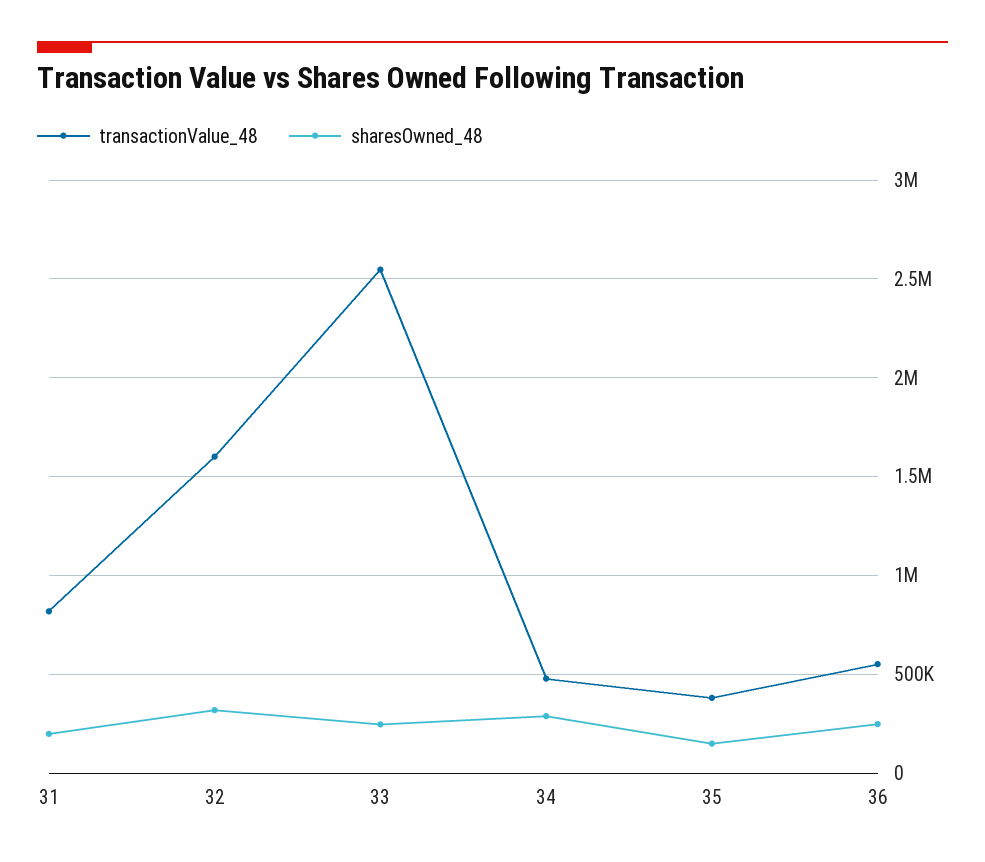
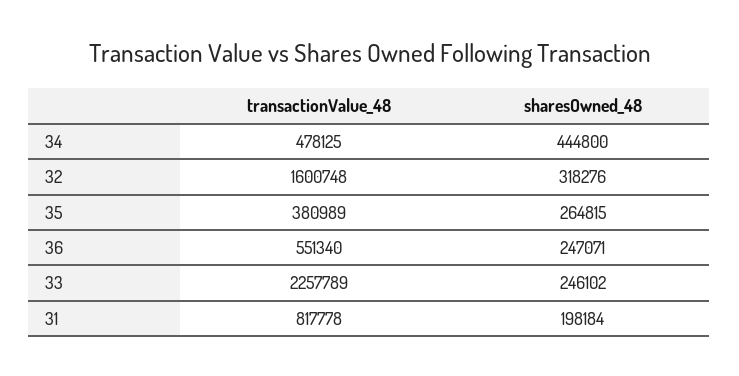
  {
    "transactionValue_48": {
      "31": 817778,
      "32": 1600748,
-     "33": 2550000,
+     "33": 2257789,
      "34": 478125,
      "35": 380989,
      "36": 551340
    },
    "sharesOwned_48": {
      "31": 198184,
      "32": 318276,
      "33": 246102,
-     "34": 300000,
+     "34": 444800,
-     "35": 150000,
+     "35": 264815,
      "36": 247071
    }
  }

